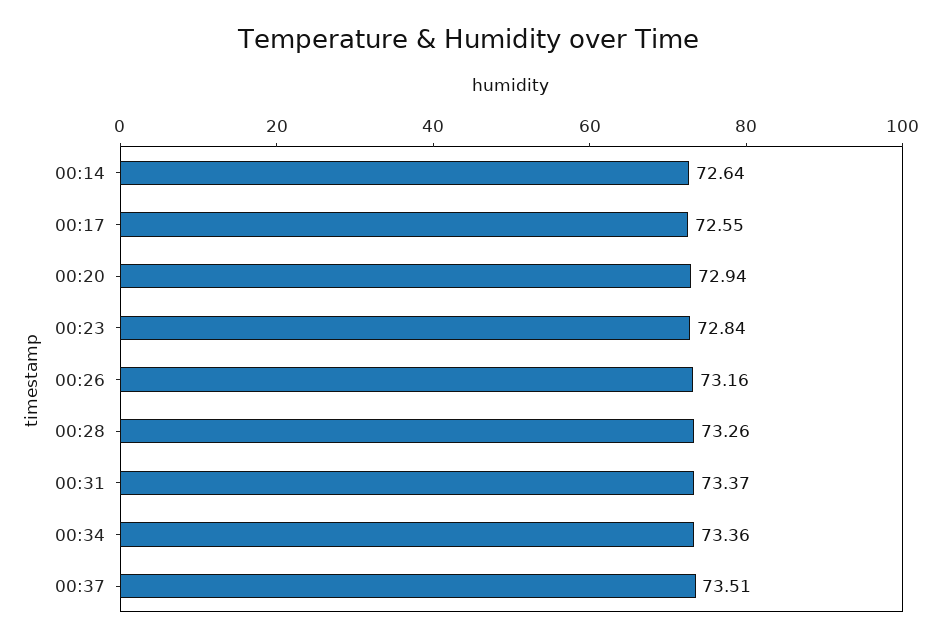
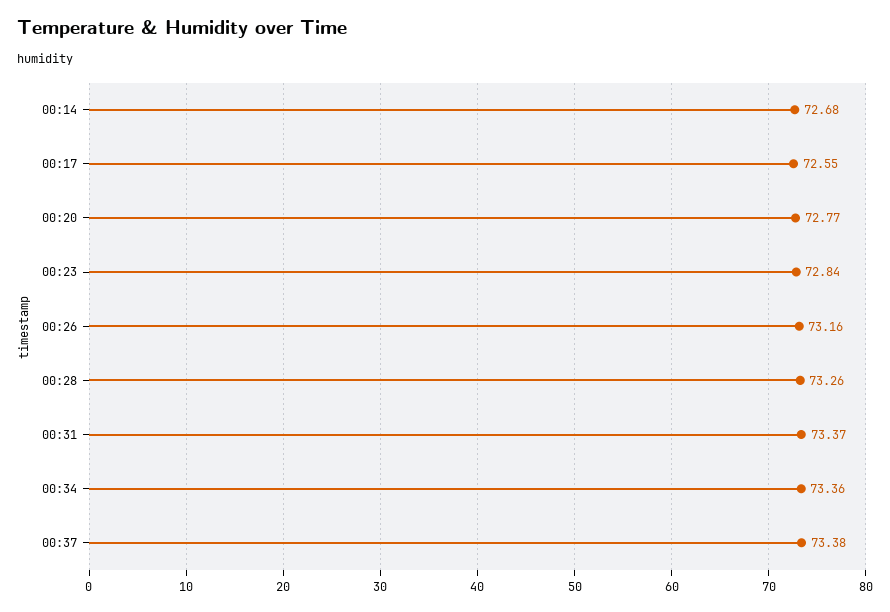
  {
-   "00:14": 72.64,
+   "00:14": 72.68,
    "00:17": 72.55,
-   "00:20": 72.94,
+   "00:20": 72.77,
    "00:23": 72.84,
    "00:26": 73.16,
    "00:28": 73.26,
    "00:31": 73.37,
    "00:34": 73.36,
-   "00:37": 73.51
+   "00:37": 73.38
  }

